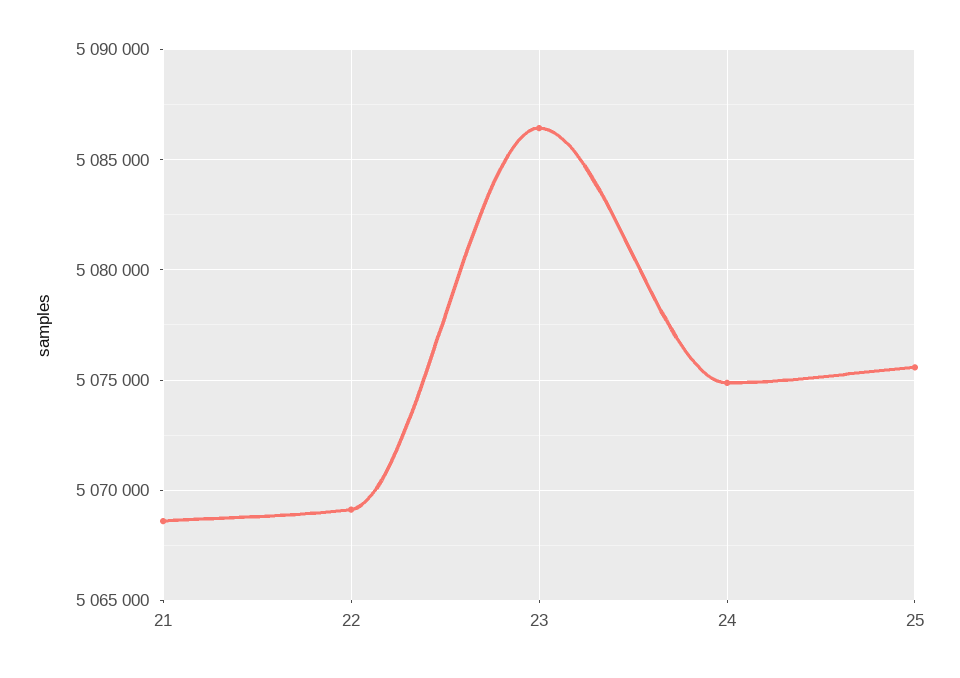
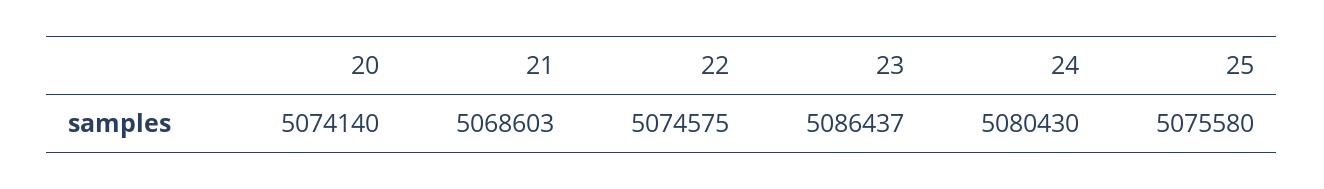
  {
    "21": 5068603,
-   "22": 5069000,
+   "22": 5074575,
    "23": 5086437,
-   "24": 5075000,
+   "24": 5080430,
-   "25": 5075580
+   "25": 5075580,
+   "20": 5074140
  }

